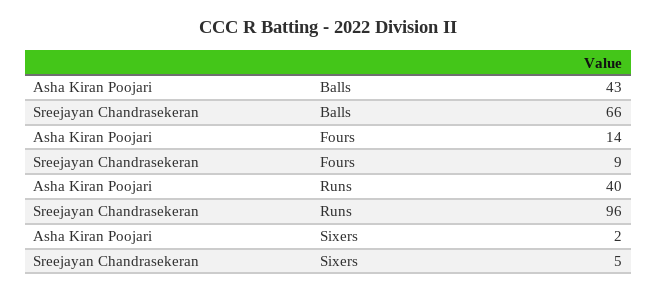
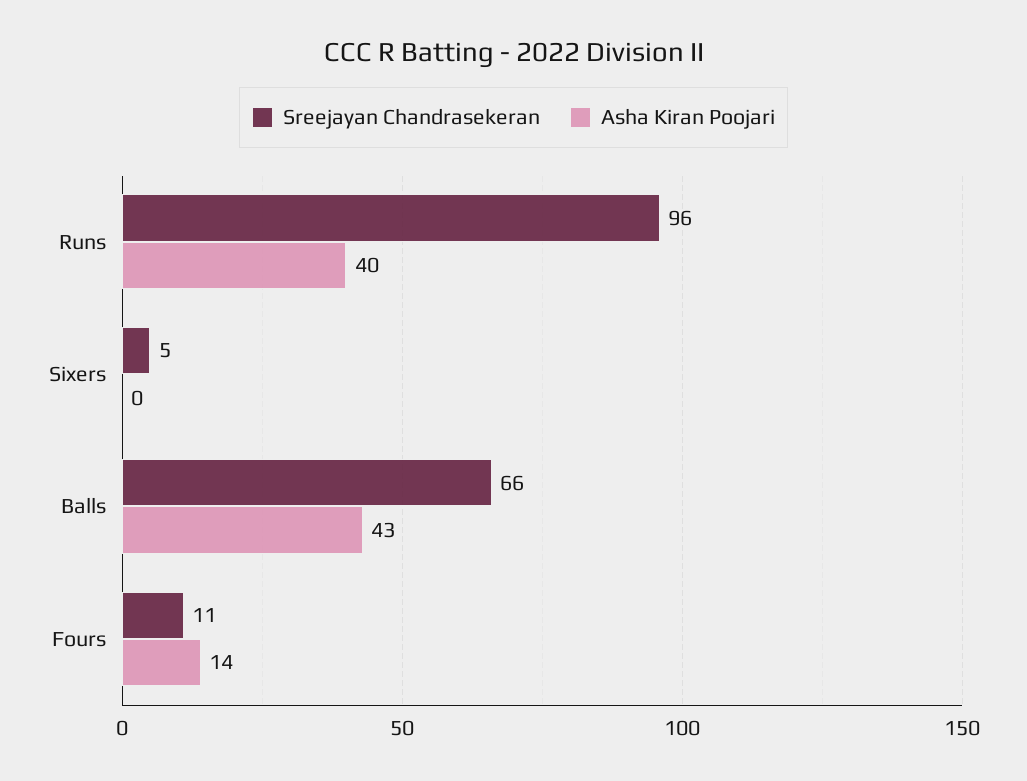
  {
    "Asha Kiran Poojari": {
      "Balls": 43,
      "Fours": 14,
      "Runs": 40,
-     "Sixers": 2
+     "Sixers": 0
    },
    "Sreejayan Chandrasekeran": {
      "Balls": 66,
-     "Fours": 9,
+     "Fours": 11,
      "Runs": 96,
      "Sixers": 5
    }
  }

